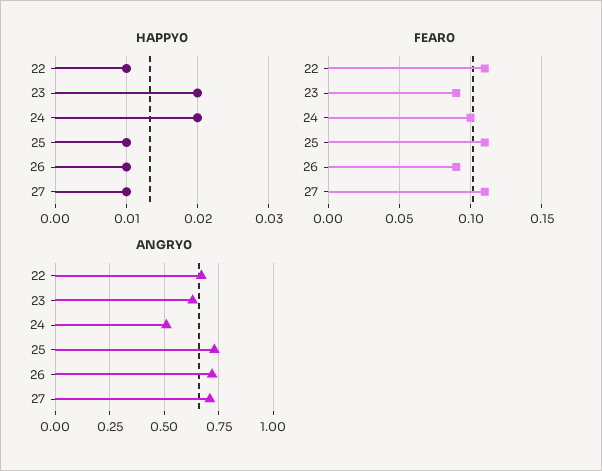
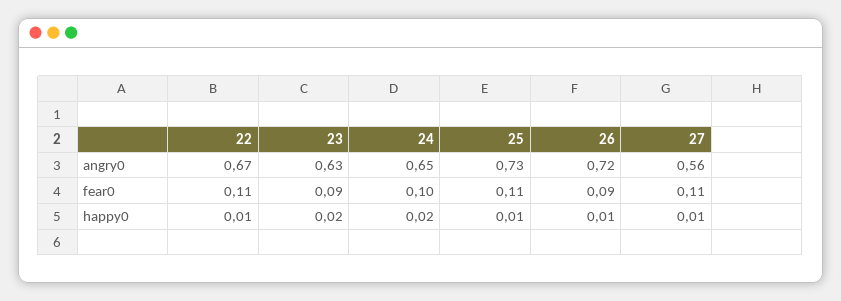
  {
    "HAPPY0": {
      "22": 0.01,
      "23": 0.02,
      "24": 0.02,
      "25": 0.01,
      "26": 0.01,
      "27": 0.01
    },
    "FEAR0": {
      "22": 0.11,
      "23": 0.09,
      "24": 0.1,
      "25": 0.11,
      "26": 0.09,
      "27": 0.11
    },
    "ANGRY0": {
      "22": 0.67,
      "23": 0.63,
-     "24": 0.5,
+     "24": 0.65,
      "25": 0.73,
      "26": 0.72,
-     "27": 0.7
+     "27": 0.56
    }
  }

